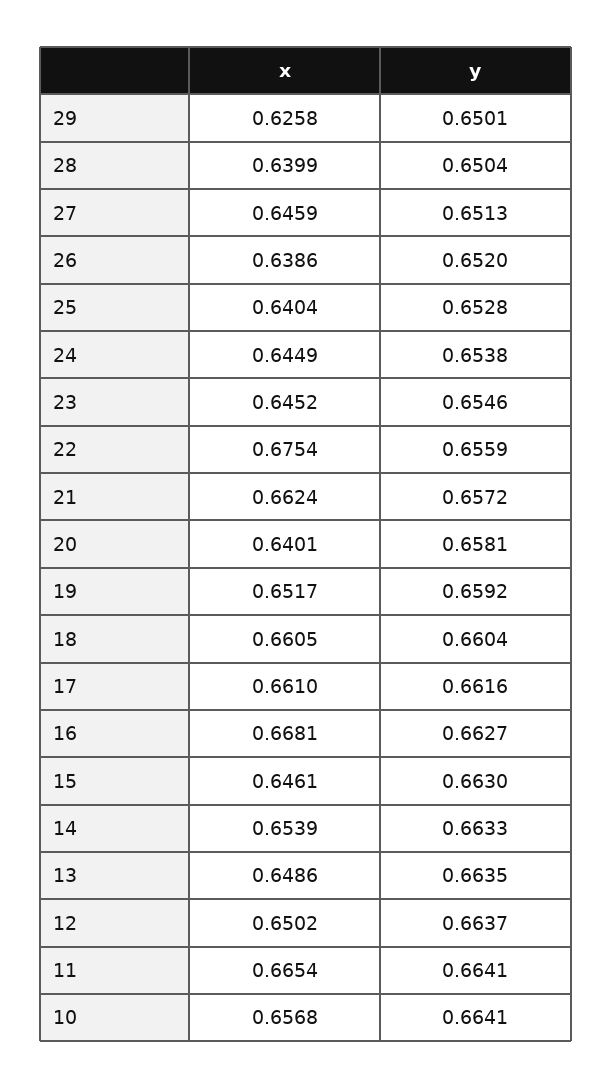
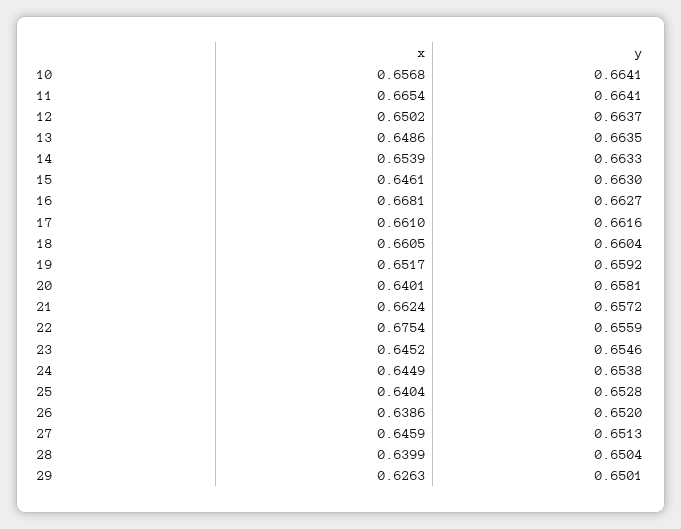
  {
    "x": {
-     "29": 0.6258,
+     "29": 0.6263,
      "28": 0.6399,
      "27": 0.6459,
      "26": 0.6386,
      "25": 0.6404,
      "24": 0.6449,
      "23": 0.6452,
      "22": 0.6754,
      "21": 0.6624,
      "20": 0.6401,
      "19": 0.6517,
      "18": 0.6605,
      "17": 0.661,
      "16": 0.6681,
      "15": 0.6461,
      "14": 0.6539,
      "13": 0.6486,
      "12": 0.6502,
      "11": 0.6654,
      "10": 0.6568
    },
    "y": {
      "29": 0.6501,
      "28": 0.6504,
      "27": 0.6513,
      "26": 0.652,
      "25": 0.6528,
      "24": 0.6538,
      "23": 0.6546,
      "22": 0.6559,
      "21": 0.6572,
      "20": 0.6581,
      "19": 0.6592,
      "18": 0.6604,
      "17": 0.6616,
      "16": 0.6627,
      "15": 0.663,
      "14": 0.6633,
      "13": 0.6635,
      "12": 0.6637,
      "11": 0.6641,
      "10": 0.6641
    }
  }

